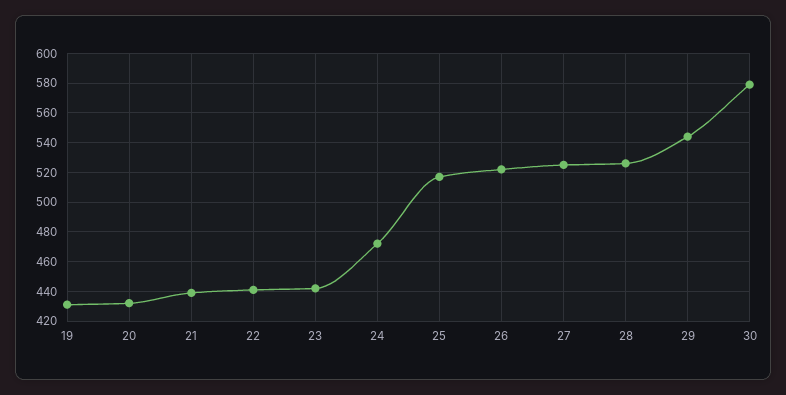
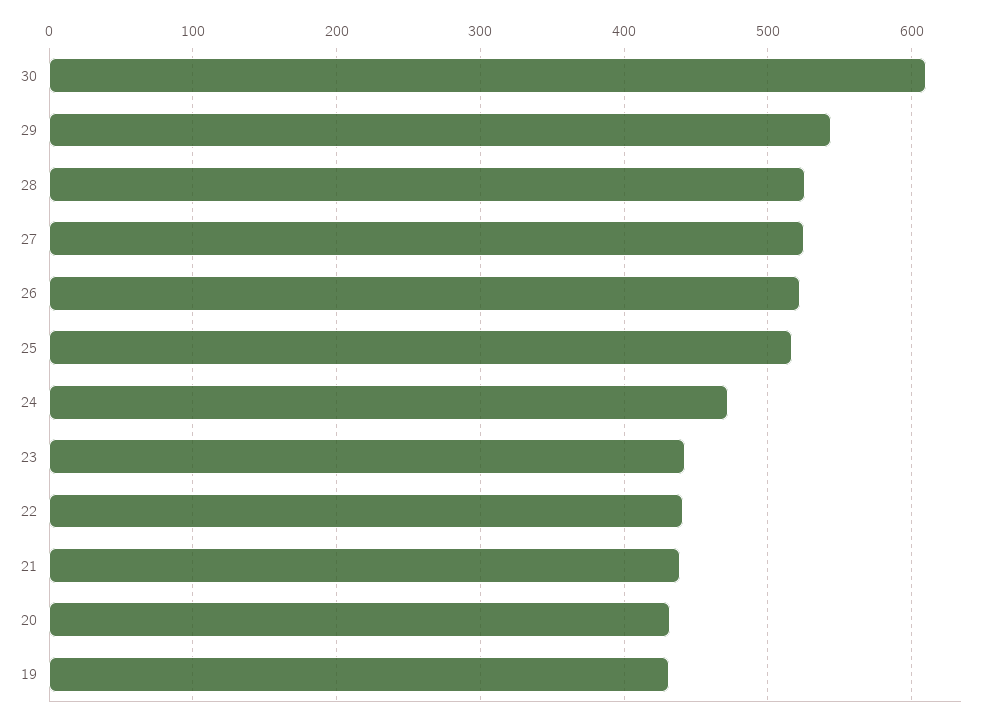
  {
    "19": 430,
    "20": 430,
    "21": 440,
    "22": 440,
    "23": 440,
    "24": 470,
    "25": 515,
    "26": 520,
    "27": 525,
    "28": 525,
    "29": 545,
-   "30": 580
+   "30": 610
  }

